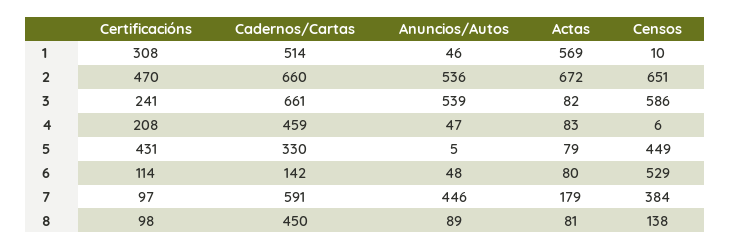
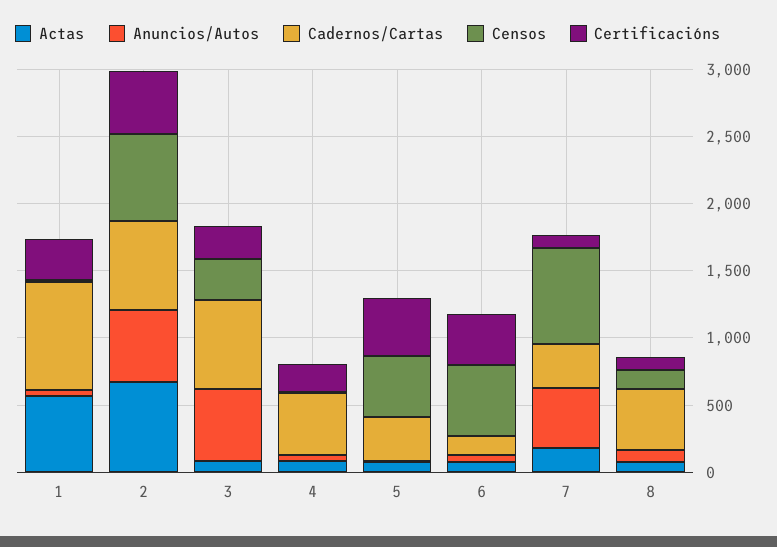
  {
    "Certificacións": {
      "1": 308,
      "2": 470,
      "3": 241,
      "4": 208,
      "5": 431,
-     "6": 114,
+     "6": 400,
      "7": 97,
      "8": 98
    },
    "Cadernos/Cartas": {
-     "1": 514,
+     "1": 800,
      "2": 660,
      "3": 661,
      "4": 459,
      "5": 330,
      "6": 142,
-     "7": 591,
+     "7": 300,
      "8": 450
    },
    "Anuncios/Autos": {
      "1": 46,
      "2": 536,
      "3": 539,
      "4": 47,
      "5": 5,
      "6": 48,
      "7": 446,
      "8": 89
    },
    "Actas": {
      "1": 569,
      "2": 672,
      "3": 82,
      "4": 83,
      "5": 79,
      "6": 80,
      "7": 179,
      "8": 81
    },
    "Censos": {
      "1": 10,
      "2": 651,
-     "3": 586,
+     "3": 300,
      "4": 6,
      "5": 449,
      "6": 529,
-     "7": 384,
+     "7": 700,
      "8": 138
    }
  }

